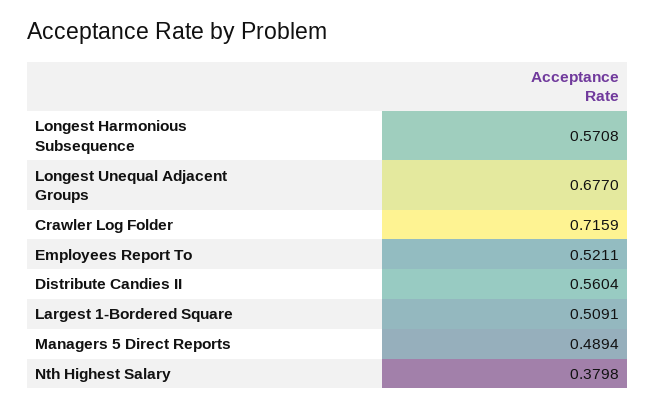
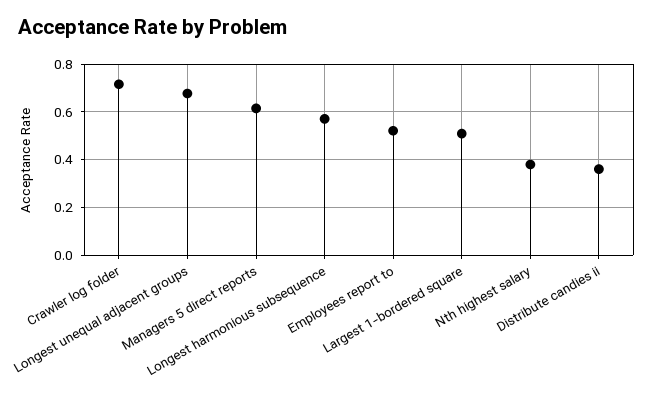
  {
    "Longest Harmonious Subsequence": 0.5708,
    "Longest Unequal Adjacent Groups": 0.677,
    "Crawler Log Folder": 0.7159,
    "Employees Report To": 0.5211,
-   "Distribute Candies II": 0.5604,
+   "Distribute Candies II": 0.35,
    "Largest 1-Bordered Square": 0.5091,
-   "Managers 5 Direct Reports": 0.4894,
+   "Managers 5 Direct Reports": 0.6,
    "Nth Highest Salary": 0.3798
  }

